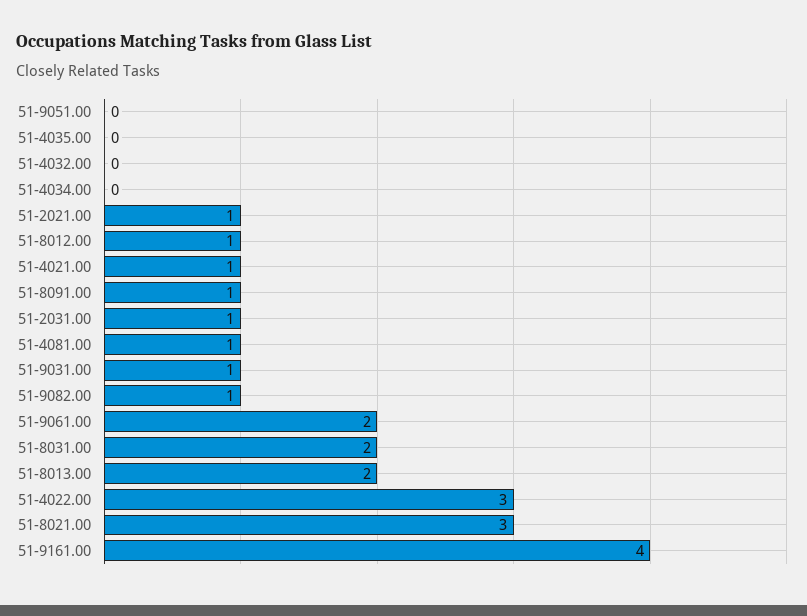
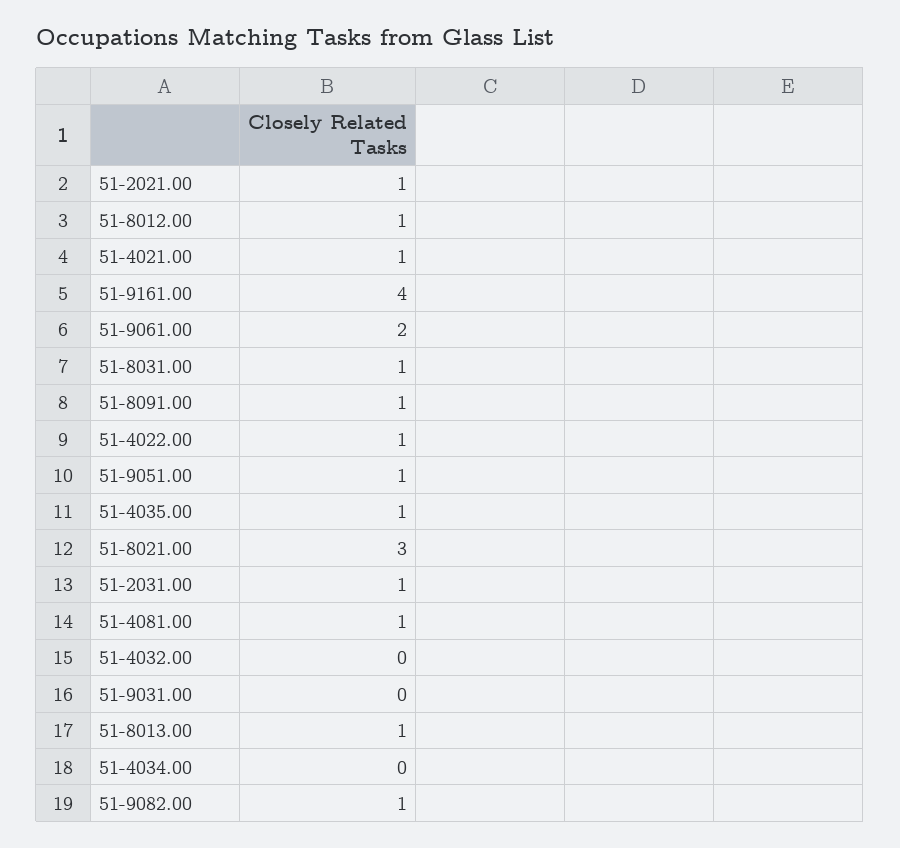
  {
-   "51-9051.00": 0,
+   "51-9051.00": 1,
-   "51-4035.00": 0,
+   "51-4035.00": 1,
    "51-4032.00": 0,
    "51-4034.00": 0,
    "51-2021.00": 1,
    "51-8012.00": 1,
    "51-4021.00": 1,
    "51-8091.00": 1,
    "51-2031.00": 1,
    "51-4081.00": 1,
-   "51-9031.00": 1,
+   "51-9031.00": 0,
    "51-9082.00": 1,
    "51-9061.00": 2,
-   "51-8031.00": 2,
+   "51-8031.00": 1,
-   "51-8013.00": 2,
+   "51-8013.00": 1,
-   "51-4022.00": 3,
+   "51-4022.00": 1,
    "51-8021.00": 3,
    "51-9161.00": 4
  }

